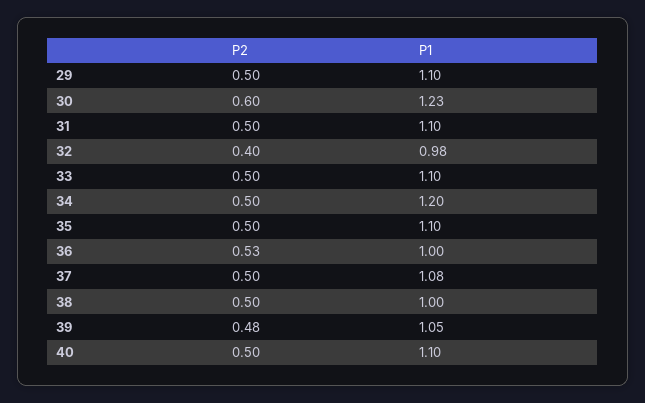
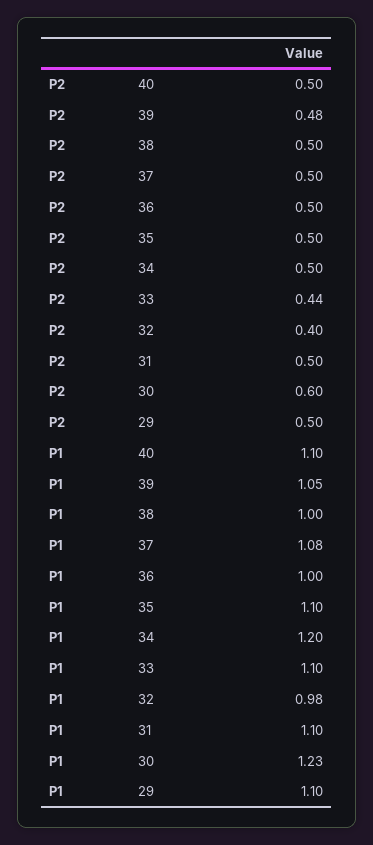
  {
    "P2": {
      "29": 0.5,
      "30": 0.6,
      "31": 0.5,
      "32": 0.4,
-     "33": 0.5,
+     "33": 0.44,
      "34": 0.5,
      "35": 0.5,
-     "36": 0.53,
+     "36": 0.5,
      "37": 0.5,
      "38": 0.5,
      "39": 0.48,
      "40": 0.5
    },
    "P1": {
      "29": 1.1,
      "30": 1.23,
      "31": 1.1,
      "32": 0.98,
      "33": 1.1,
      "34": 1.2,
      "35": 1.1,
      "36": 1,
      "37": 1.08,
      "38": 1,
      "39": 1.05,
      "40": 1.1
    }
  }

